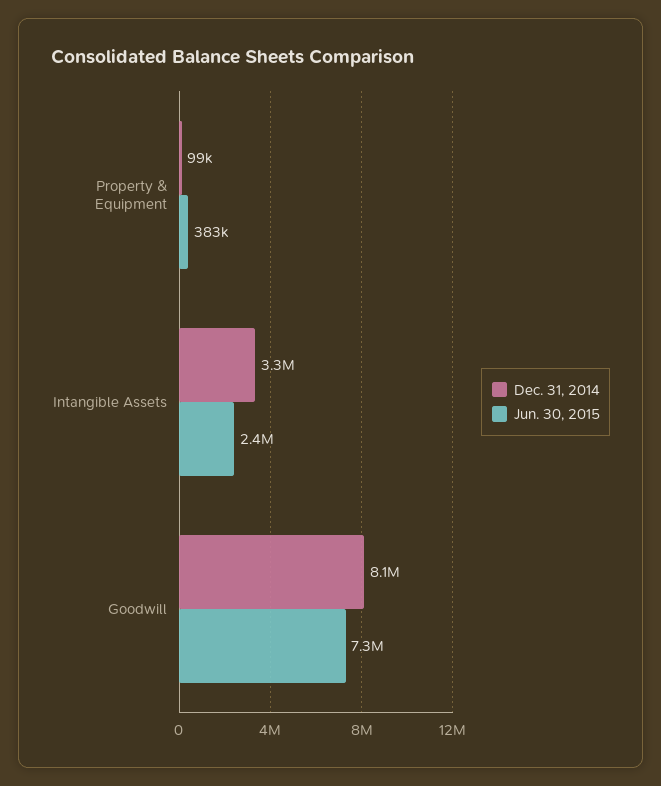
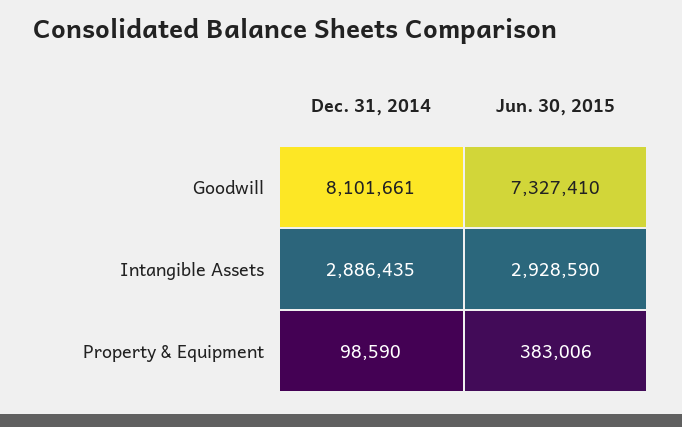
  {
    "Dec. 31, 2014": {
      "Property & Equipment": 98590,
-     "Intangible Assets": 3300000,
+     "Intangible Assets": 2886435,
      "Goodwill": 8101661
    },
    "Jun. 30, 2015": {
      "Property & Equipment": 383006,
-     "Intangible Assets": 2400000,
+     "Intangible Assets": 2928590,
      "Goodwill": 7327410
    }
  }

